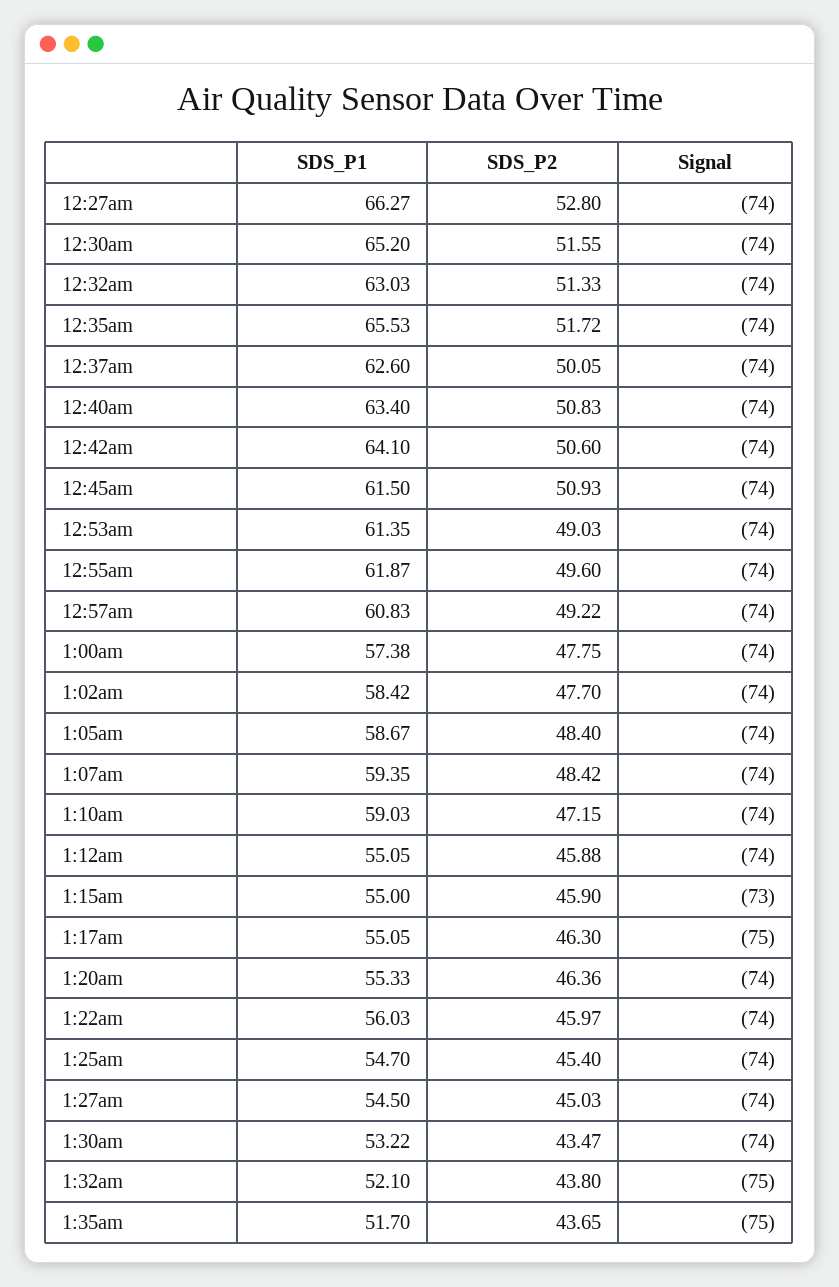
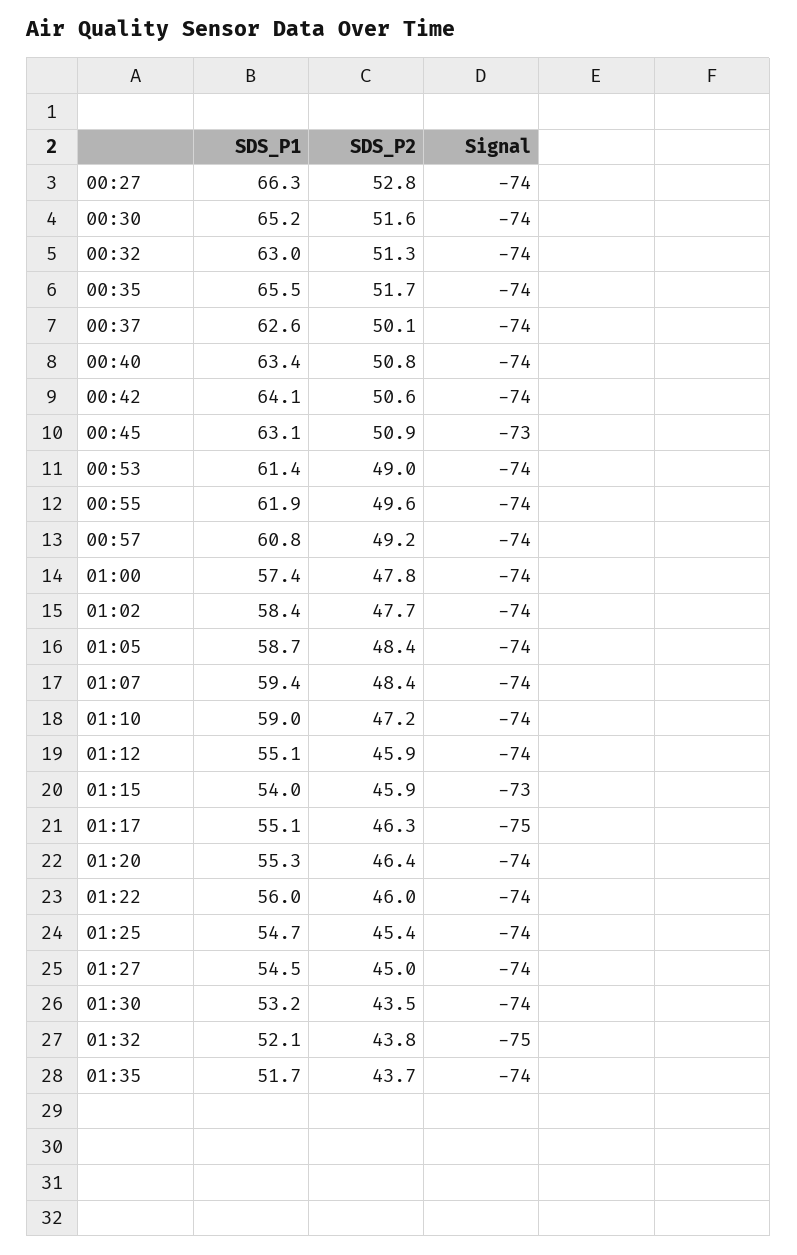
  {
    "SDS_P1": {
      "12:27am": 66.27,
      "12:30am": 65.2,
      "12:32am": 63.03,
      "12:35am": 65.53,
      "12:37am": 62.6,
      "12:40am": 63.4,
      "12:42am": 64.1,
-     "12:45am": 61.5,
+     "12:45am": 63.1,
      "12:53am": 61.35,
      "12:55am": 61.87,
      "12:57am": 60.83,
      "1:00am": 57.38,
      "1:02am": 58.42,
      "1:05am": 58.67,
      "1:07am": 59.35,
      "1:10am": 59.03,
      "1:12am": 55.05,
-     "1:15am": 55,
+     "1:15am": 54,
      "1:17am": 55.05,
      "1:20am": 55.33,
      "1:22am": 56.03,
      "1:25am": 54.7,
      "1:27am": 54.5,
      "1:30am": 53.22,
      "1:32am": 52.1,
      "1:35am": 51.7
    },
    "SDS_P2": {
      "12:27am": 52.8,
      "12:30am": 51.55,
      "12:32am": 51.33,
      "12:35am": 51.72,
      "12:37am": 50.05,
      "12:40am": 50.83,
      "12:42am": 50.6,
      "12:45am": 50.93,
      "12:53am": 49.03,
      "12:55am": 49.6,
      "12:57am": 49.22,
      "1:00am": 47.75,
      "1:02am": 47.7,
      "1:05am": 48.4,
      "1:07am": 48.42,
      "1:10am": 47.15,
      "1:12am": 45.88,
      "1:15am": 45.9,
      "1:17am": 46.3,
      "1:20am": 46.36,
      "1:22am": 45.97,
      "1:25am": 45.4,
      "1:27am": 45.03,
      "1:30am": 43.47,
      "1:32am": 43.8,
      "1:35am": 43.65
    },
    "Signal": {
      "12:27am": -74,
      "12:30am": -74,
      "12:32am": -74,
      "12:35am": -74,
      "12:37am": -74,
      "12:40am": -74,
      "12:42am": -74,
-     "12:45am": -74,
+     "12:45am": -73,
      "12:53am": -74,
      "12:55am": -74,
      "12:57am": -74,
      "1:00am": -74,
      "1:02am": -74,
      "1:05am": -74,
      "1:07am": -74,
      "1:10am": -74,
      "1:12am": -74,
      "1:15am": -73,
      "1:17am": -75,
      "1:20am": -74,
      "1:22am": -74,
      "1:25am": -74,
      "1:27am": -74,
      "1:30am": -74,
      "1:32am": -75,
-     "1:35am": -75
+     "1:35am": -74
    }
  }

